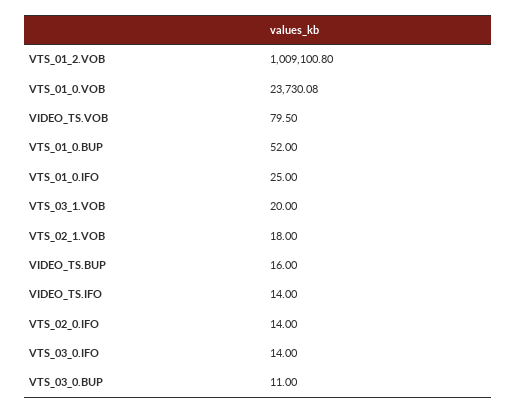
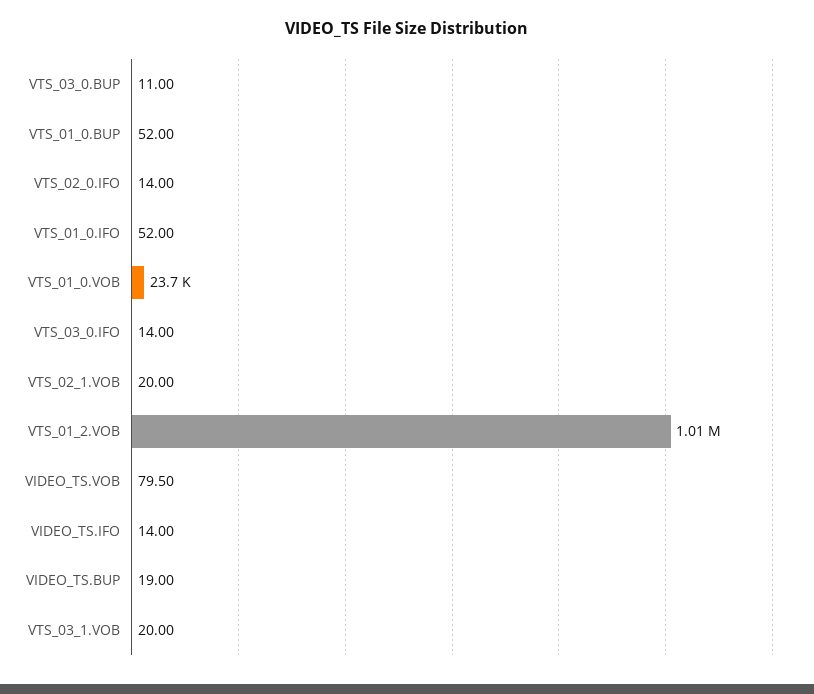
  {
    "VTS_01_2.VOB": 1009100.8,
    "VTS_01_0.VOB": 23730.08,
    "VIDEO_TS.VOB": 79.5,
    "VTS_01_0.BUP": 52,
-   "VTS_01_0.IFO": 25,
+   "VTS_01_0.IFO": 52,
    "VTS_03_1.VOB": 20,
-   "VTS_02_1.VOB": 18,
+   "VTS_02_1.VOB": 20,
-   "VIDEO_TS.BUP": 16,
+   "VIDEO_TS.BUP": 19,
    "VIDEO_TS.IFO": 14,
    "VTS_02_0.IFO": 14,
    "VTS_03_0.IFO": 14,
    "VTS_03_0.BUP": 11
  }

